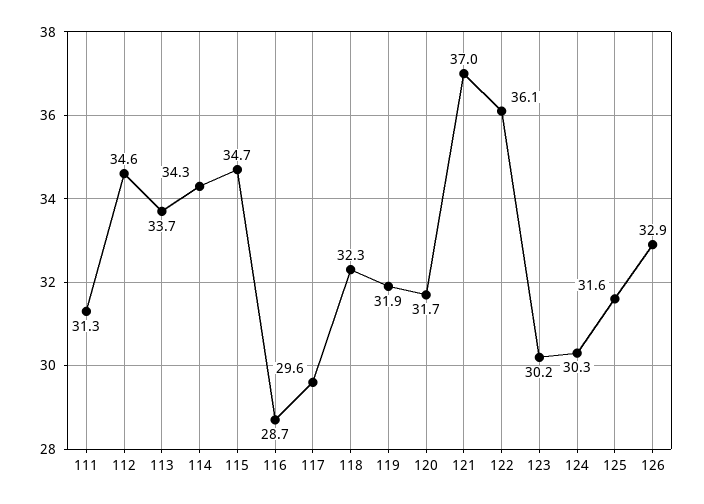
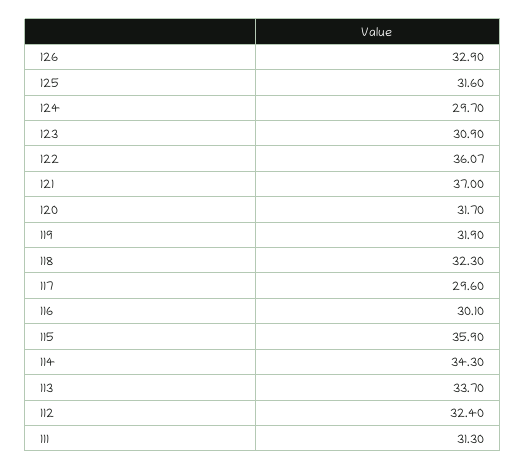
  {
    "111": 31.3,
-   "112": 34.6,
+   "112": 32.4,
    "113": 33.7,
    "114": 34.3,
-   "115": 34.7,
+   "115": 35.9,
-   "116": 28.7,
+   "116": 30.1,
    "117": 29.6,
    "118": 32.3,
    "119": 31.9,
    "120": 31.7,
    "121": 37,
    "122": 36.07,
-   "123": 30.2,
+   "123": 30.9,
-   "124": 30.3,
+   "124": 29.7,
    "125": 31.6,
    "126": 32.9
  }

